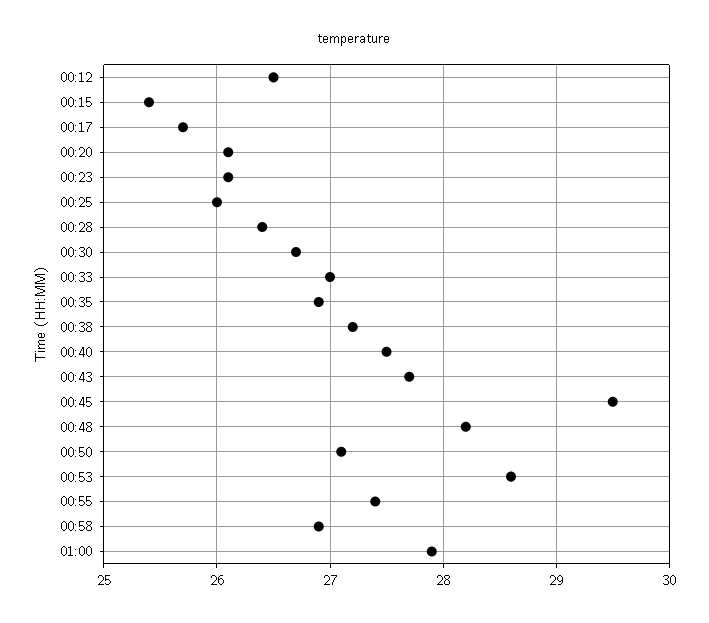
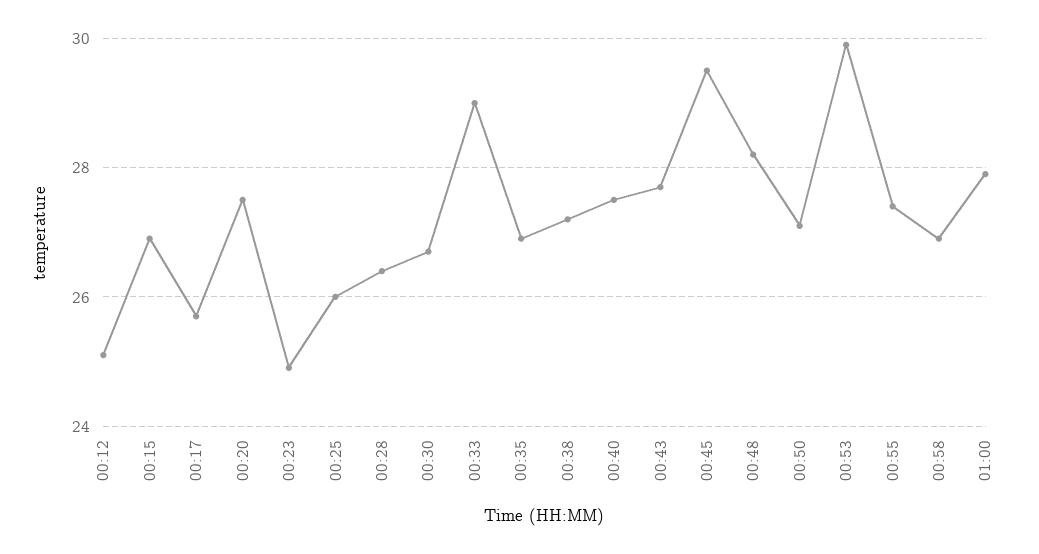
  {
-   "00:12": 26.5,
+   "00:12": 25,
-   "00:15": 25.4,
+   "00:15": 27,
    "00:17": 25.7,
-   "00:20": 26.1,
+   "00:20": 27.5,
-   "00:23": 26.1,
+   "00:23": 25,
    "00:25": 26,
    "00:28": 26.4,
    "00:30": 26.7,
-   "00:33": 27,
+   "00:33": 29,
    "00:35": 26.9,
    "00:38": 27.2,
    "00:40": 27.5,
    "00:43": 27.7,
    "00:45": 29.5,
    "00:48": 28.2,
    "00:50": 27.1,
-   "00:53": 28.6,
+   "00:53": 30,
    "00:55": 27.4,
    "00:58": 26.9,
    "01:00": 27.9
  }

